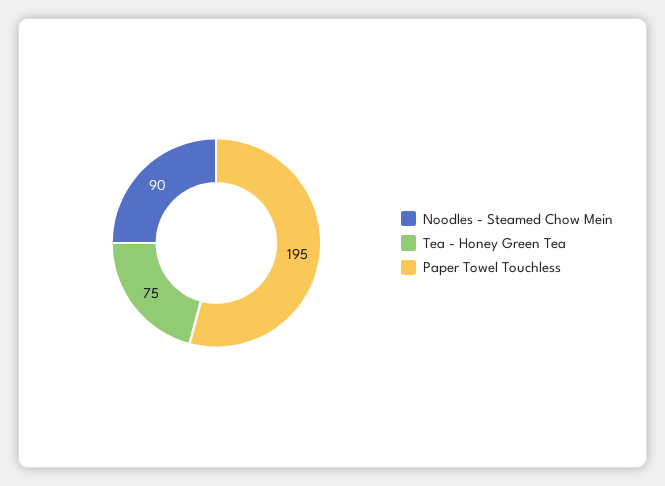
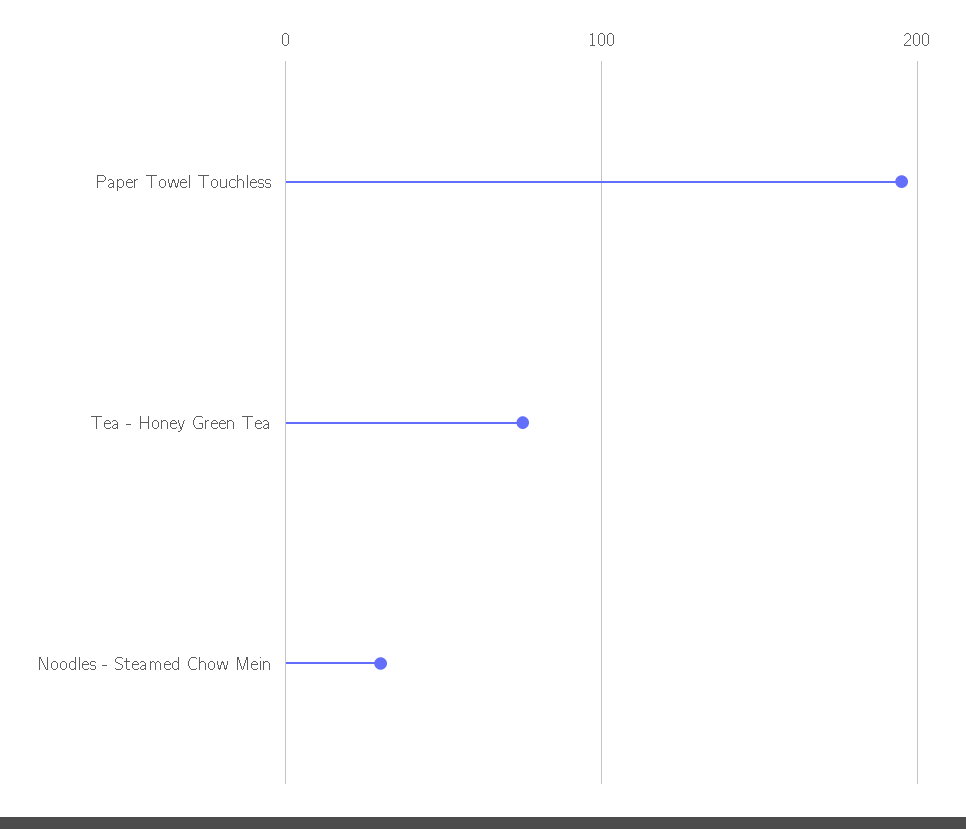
  {
-   "Noodles - Steamed Chow Mein": 90,
+   "Noodles - Steamed Chow Mein": 30,
    "Tea - Honey Green Tea": 75,
    "Paper Towel Touchless": 195
  }

